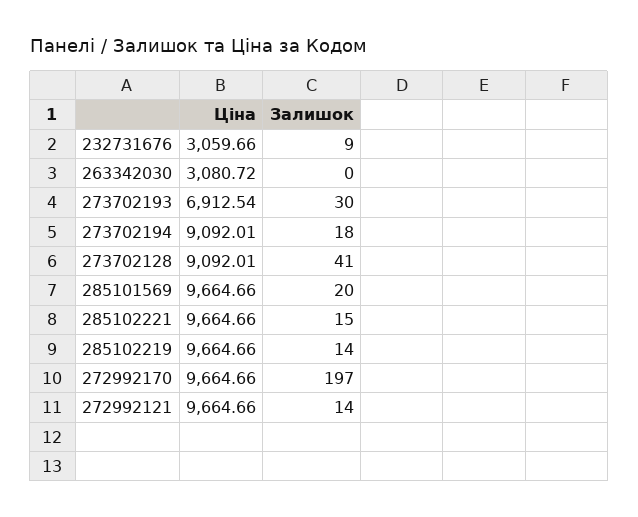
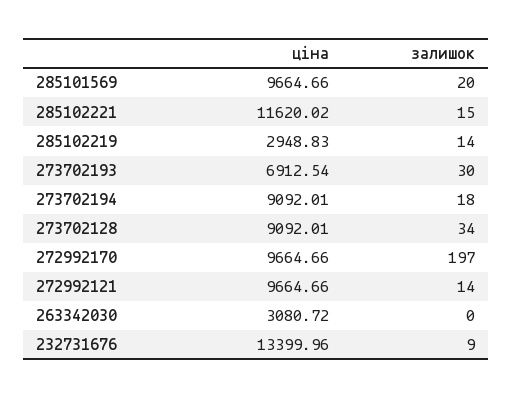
  {
    "Ціна": {
-     "232731676": 3059.66,
+     "232731676": 13399.96,
      "263342030": 3080.72,
      "273702193": 6912.54,
      "273702194": 9092.01,
      "273702128": 9092.01,
      "285101569": 9664.66,
-     "285102221": 9664.66,
+     "285102221": 11620.02,
-     "285102219": 9664.66,
+     "285102219": 2948.83,
      "272992170": 9664.66,
      "272992121": 9664.66
    },
    "Залишок": {
      "232731676": 9,
      "263342030": 0,
      "273702193": 30,
      "273702194": 18,
-     "273702128": 41,
+     "273702128": 34,
      "285101569": 20,
      "285102221": 15,
      "285102219": 14,
      "272992170": 197,
      "272992121": 14
    }
  }

